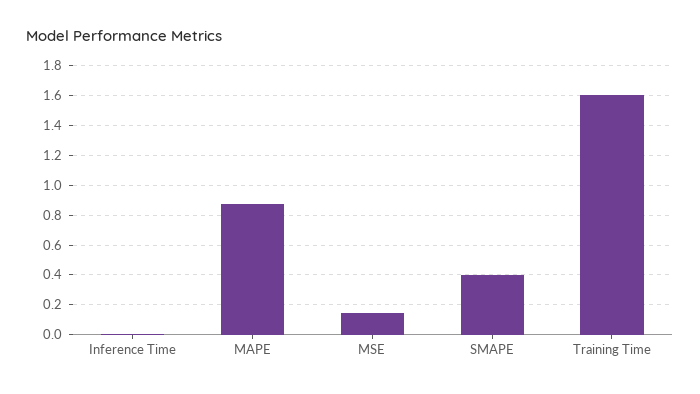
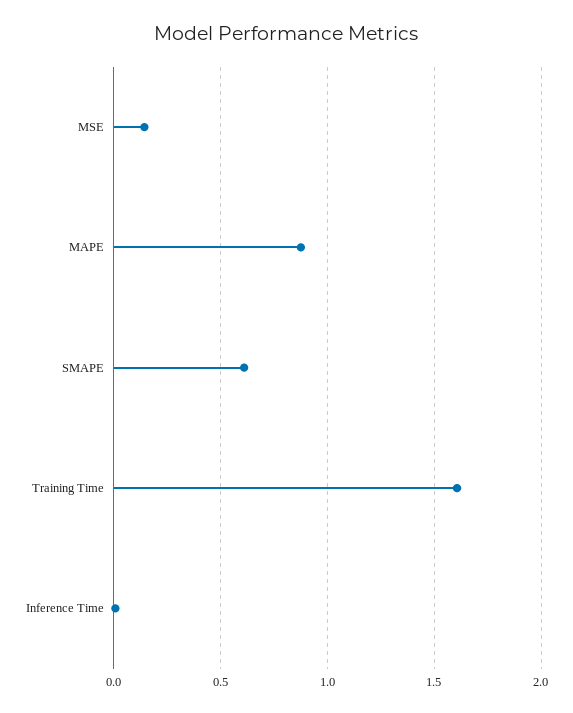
  {
    "Inference Time": 0,
    "MAPE": 0.9,
    "MSE": 0.15,
-   "SMAPE": 0.4,
+   "SMAPE": 0.6,
    "Training Time": 1.6
  }

